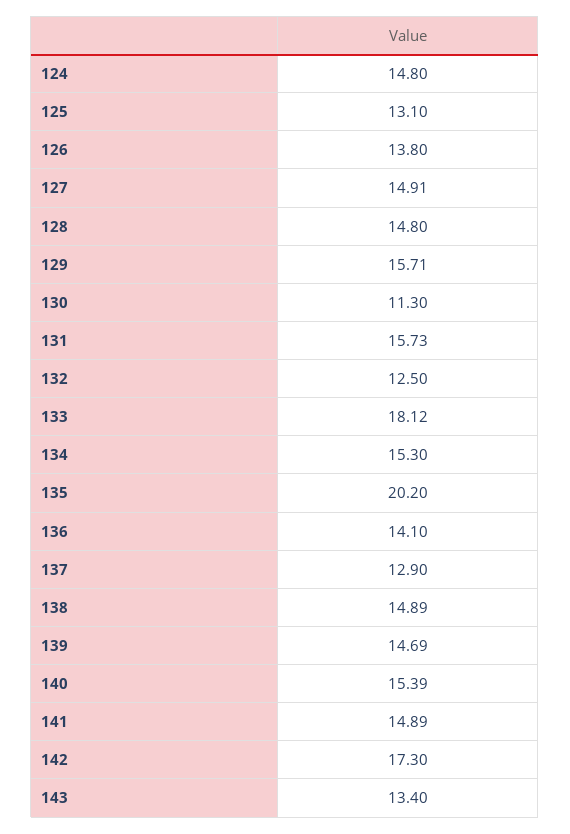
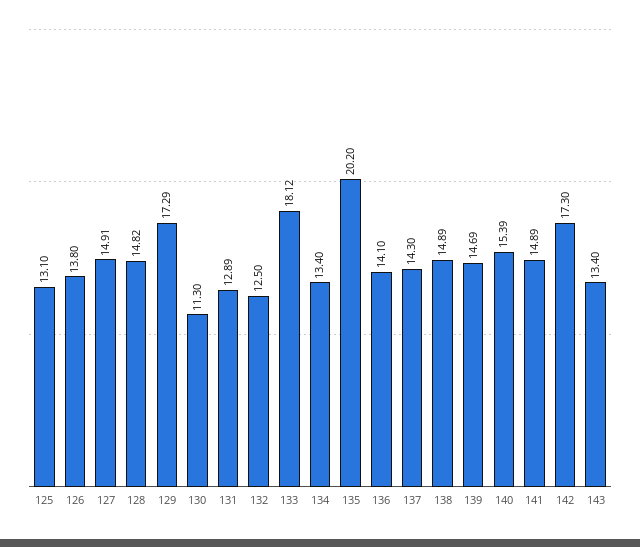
  {
-   "124": 14.8,
    "125": 13.1,
    "126": 13.8,
    "127": 14.91,
-   "128": 14.8,
+   "128": 14.82,
-   "129": 15.71,
+   "129": 17.29,
    "130": 11.3,
-   "131": 15.73,
+   "131": 12.89,
    "132": 12.5,
    "133": 18.12,
-   "134": 15.3,
+   "134": 13.4,
    "135": 20.2,
    "136": 14.1,
-   "137": 12.9,
+   "137": 14.3,
    "138": 14.89,
    "139": 14.69,
    "140": 15.39,
    "141": 14.89,
    "142": 17.3,
    "143": 13.4
  }

